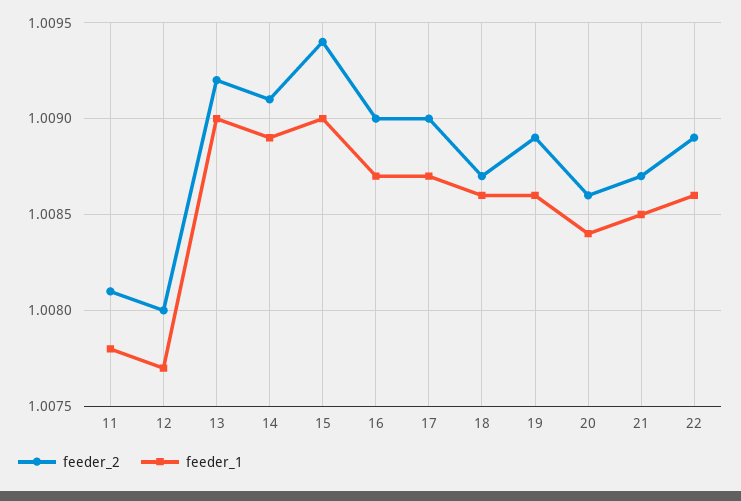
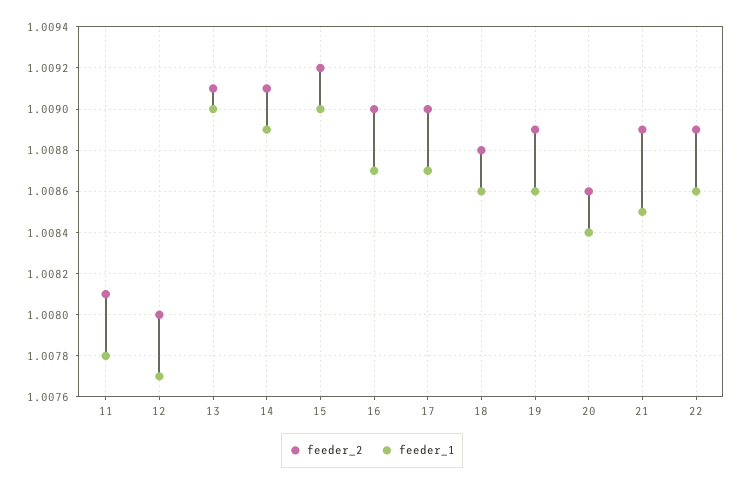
  {
    "feeder_2": {
      "11": 1.0081,
      "12": 1.008,
-     "13": 1.0092,
+     "13": 1.0091,
      "14": 1.0091,
-     "15": 1.0094,
+     "15": 1.0092,
      "16": 1.009,
      "17": 1.009,
-     "18": 1.0087,
+     "18": 1.0088,
      "19": 1.0089,
      "20": 1.0086,
-     "21": 1.0087,
+     "21": 1.0089,
      "22": 1.0089
    },
    "feeder_1": {
      "11": 1.0078,
      "12": 1.0077,
      "13": 1.009,
      "14": 1.0089,
      "15": 1.009,
      "16": 1.0087,
      "17": 1.0087,
      "18": 1.0086,
      "19": 1.0086,
      "20": 1.0084,
      "21": 1.0085,
      "22": 1.0086
    }
  }

